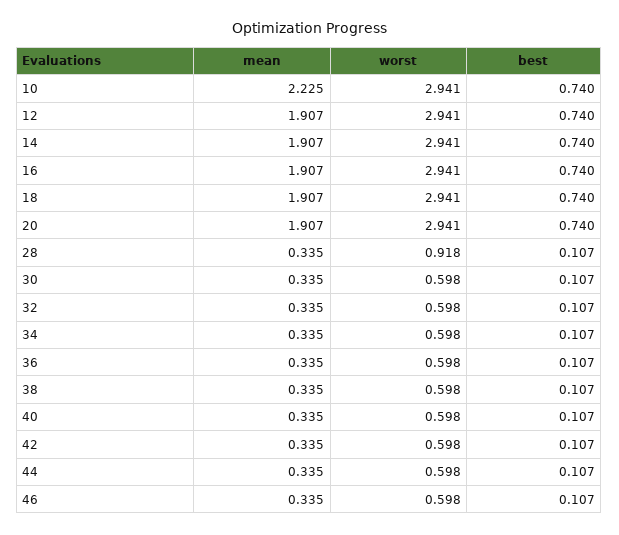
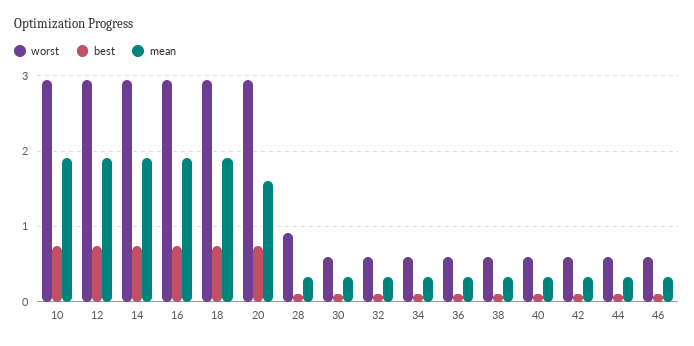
  {
    "mean": {
-     "10": 2.225,
+     "10": 1.9,
      "12": 1.907,
      "14": 1.907,
      "16": 1.907,
      "18": 1.907,
-     "20": 1.907,
+     "20": 1.6,
      "28": 0.335,
      "30": 0.335,
      "32": 0.335,
      "34": 0.335,
      "36": 0.335,
      "38": 0.335,
      "40": 0.335,
      "42": 0.335,
      "44": 0.335,
      "46": 0.335
    },
    "worst": {
      "10": 2.941,
      "12": 2.941,
      "14": 2.941,
      "16": 2.941,
      "18": 2.941,
      "20": 2.941,
      "28": 0.918,
      "30": 0.598,
      "32": 0.598,
      "34": 0.598,
      "36": 0.598,
      "38": 0.598,
      "40": 0.598,
      "42": 0.598,
      "44": 0.598,
      "46": 0.598
    },
    "best": {
      "10": 0.74,
      "12": 0.74,
      "14": 0.74,
      "16": 0.74,
      "18": 0.74,
      "20": 0.74,
      "28": 0.107,
      "30": 0.107,
      "32": 0.107,
      "34": 0.107,
      "36": 0.107,
      "38": 0.107,
      "40": 0.107,
      "42": 0.107,
      "44": 0.107,
      "46": 0.107
    }
  }

